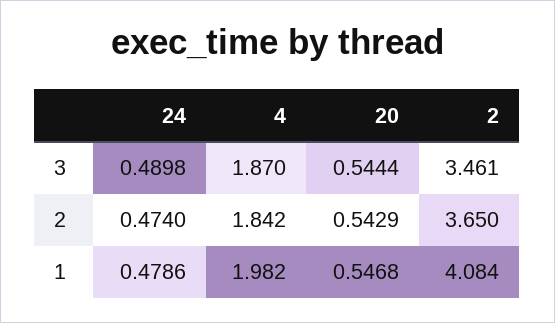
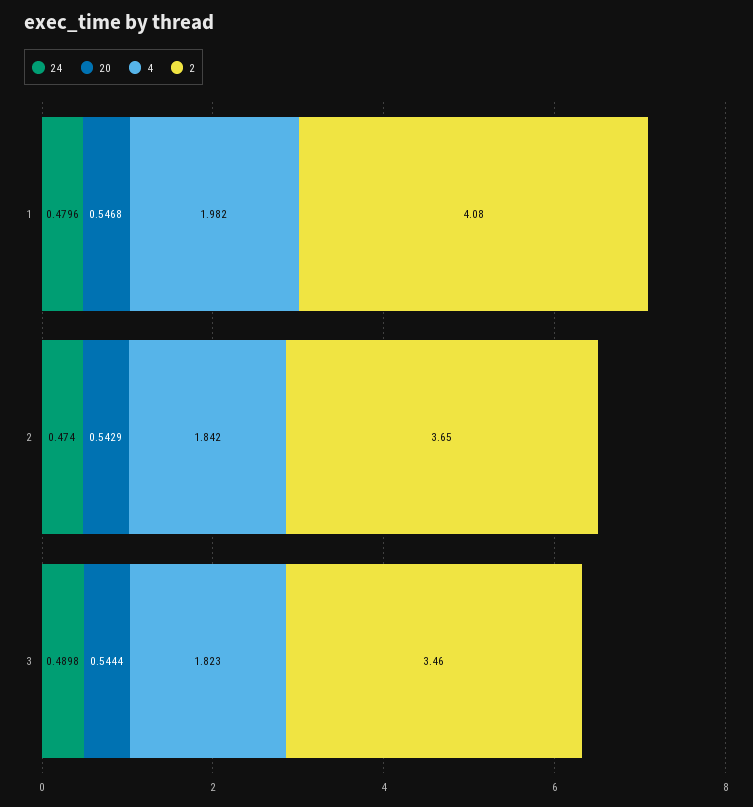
  {
    "24": {
      "3": 0.4898,
      "2": 0.474,
-     "1": 0.4786
+     "1": 0.4796
    },
    "4": {
-     "3": 1.87,
+     "3": 1.823,
      "2": 1.842,
      "1": 1.982
    },
    "20": {
      "3": 0.5444,
      "2": 0.5429,
      "1": 0.5468
    },
    "2": {
      "3": 3.461,
      "2": 3.65,
      "1": 4.084
    }
  }

